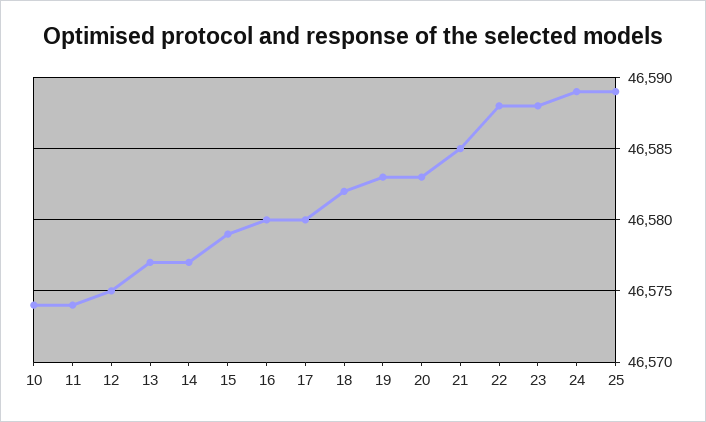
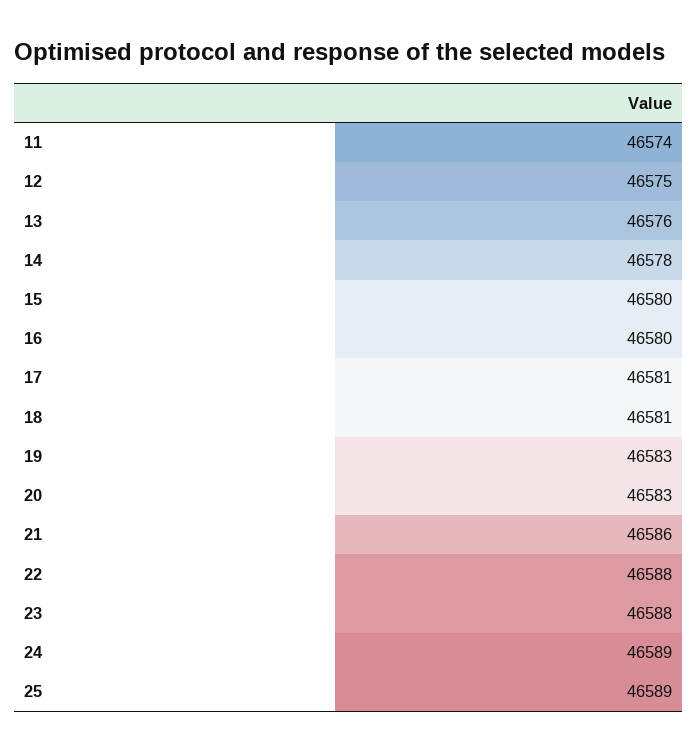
  {
-   "10": 46574,
    "11": 46574,
    "12": 46575,
-   "13": 46577,
+   "13": 46576,
-   "14": 46577,
+   "14": 46578,
-   "15": 46579,
+   "15": 46580,
    "16": 46580,
-   "17": 46580,
+   "17": 46581,
-   "18": 46582,
+   "18": 46581,
    "19": 46583,
    "20": 46583,
-   "21": 46585,
+   "21": 46586,
    "22": 46588,
    "23": 46588,
    "24": 46589,
    "25": 46589
  }

